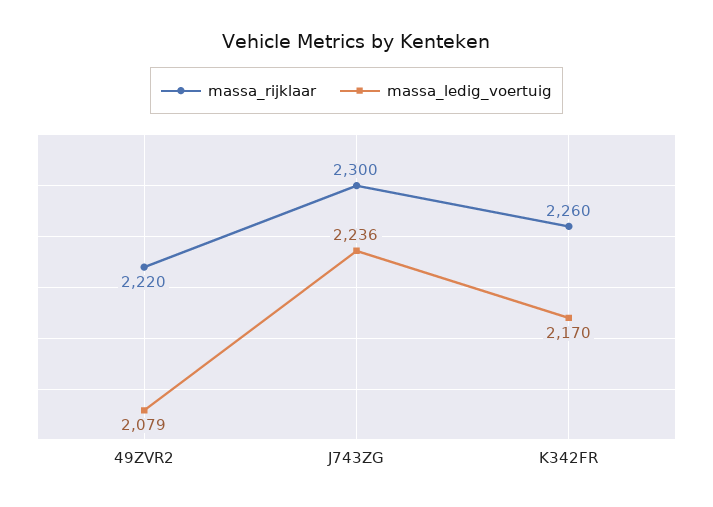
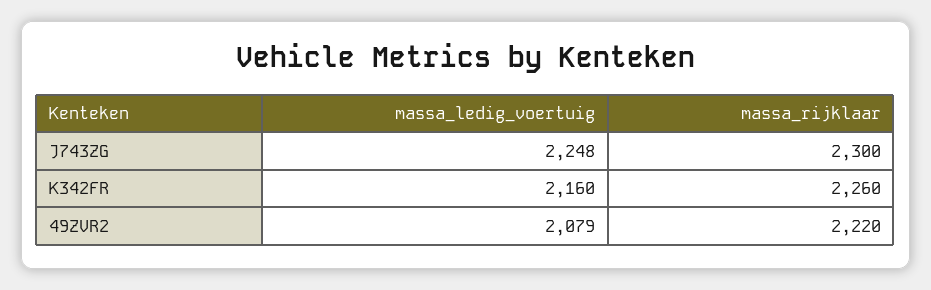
  {
    "massa_rijklaar": {
      "49ZVR2": 2220,
      "J743ZG": 2300,
      "K342FR": 2260
    },
    "massa_ledig_voertuig": {
      "49ZVR2": 2079,
-     "J743ZG": 2236,
+     "J743ZG": 2248,
-     "K342FR": 2170
+     "K342FR": 2160
    }
  }

